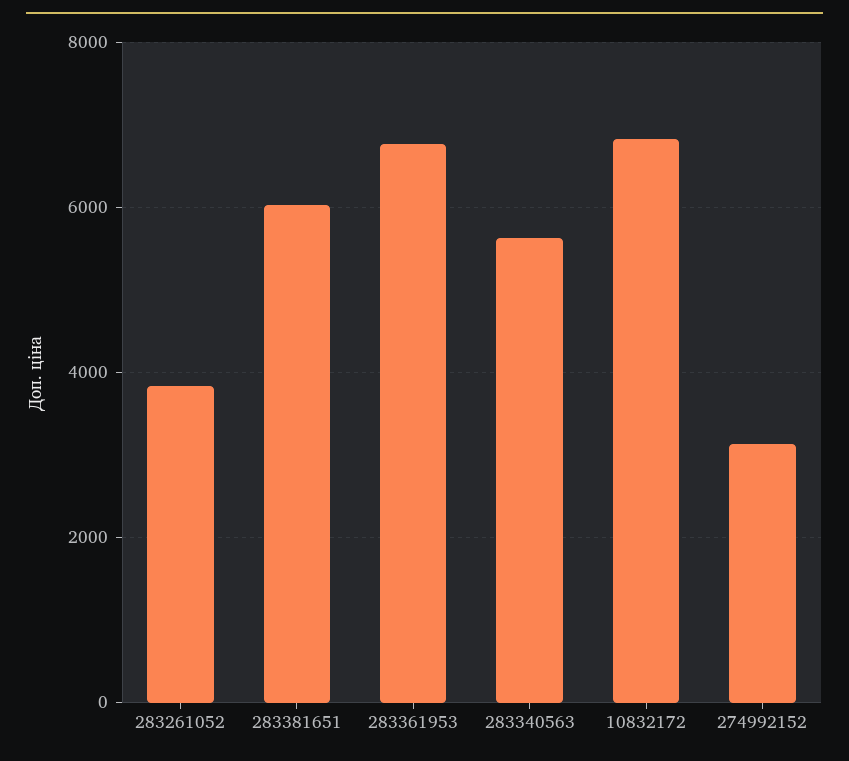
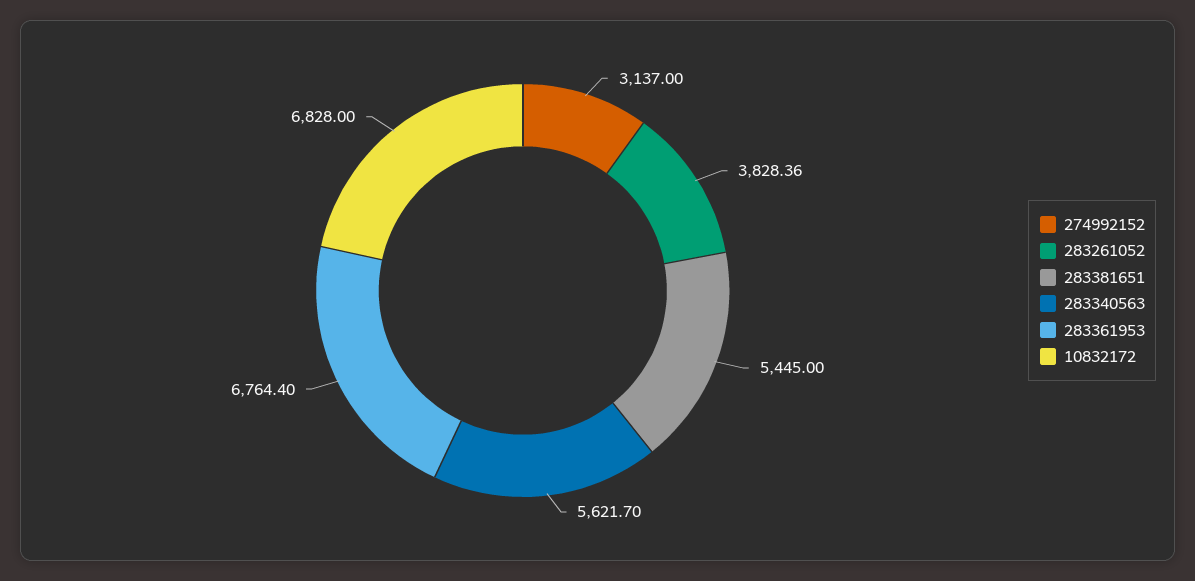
  {
    "283261052": 3828.36,
-   "283381651": 6000,
+   "283381651": 5445,
    "283361953": 6764.4,
    "283340563": 5621.7,
    "10832172": 6828,
    "274992152": 3137
  }

